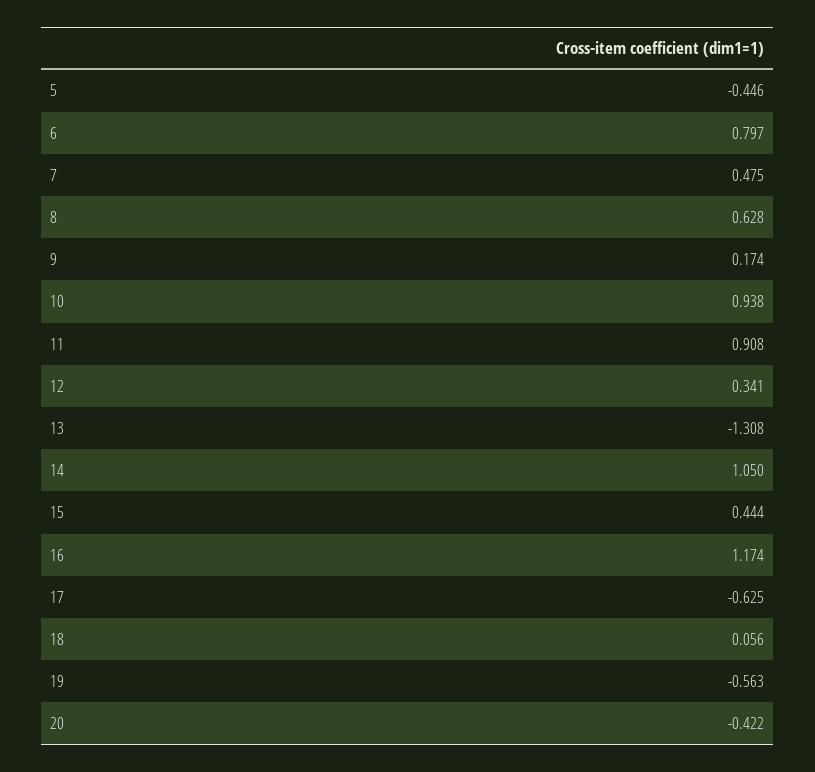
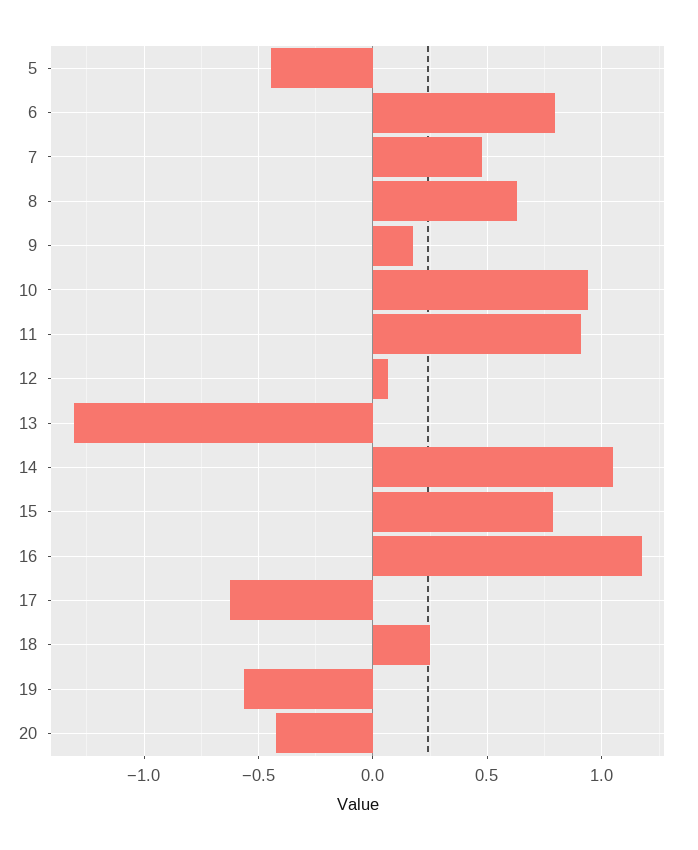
  {
    "5": -0.446,
    "6": 0.797,
    "7": 0.475,
    "8": 0.628,
    "9": 0.174,
    "10": 0.938,
    "11": 0.908,
-   "12": 0.341,
+   "12": 0.05,
    "13": -1.308,
    "14": 1.05,
-   "15": 0.444,
+   "15": 0.8,
    "16": 1.174,
    "17": -0.625,
-   "18": 0.056,
+   "18": 0.25,
    "19": -0.563,
    "20": -0.422
  }

